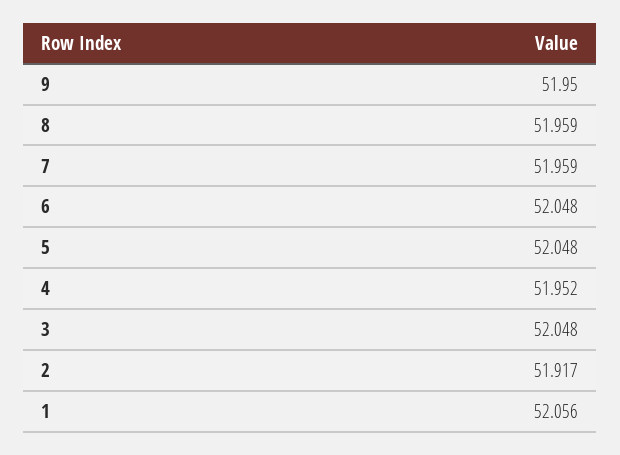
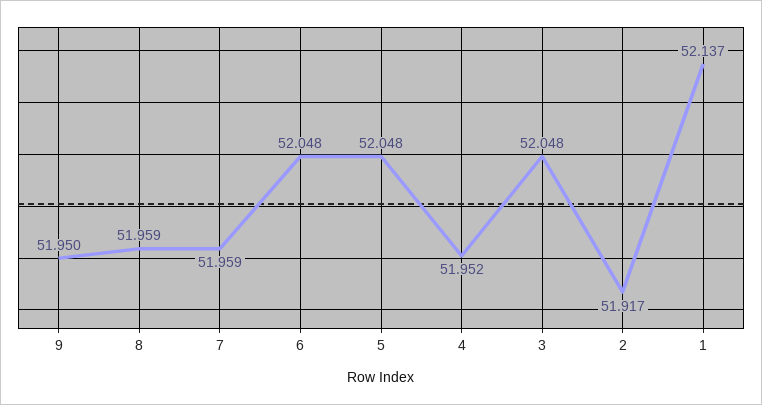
  {
    "9": 51.95,
    "8": 51.959,
    "7": 51.959,
    "6": 52.048,
    "5": 52.048,
    "4": 51.952,
    "3": 52.048,
    "2": 51.917,
-   "1": 52.056
+   "1": 52.137
  }

